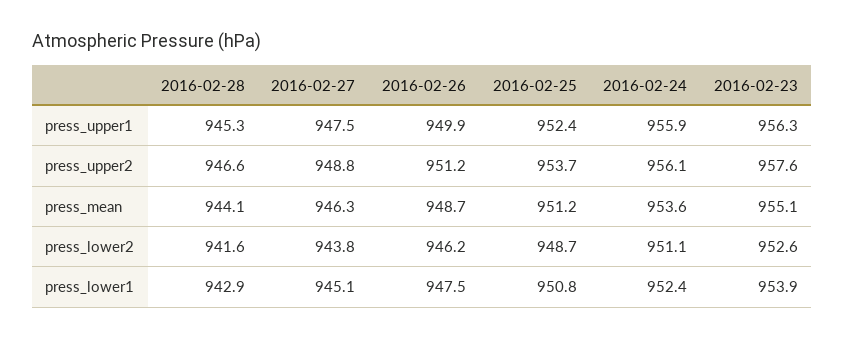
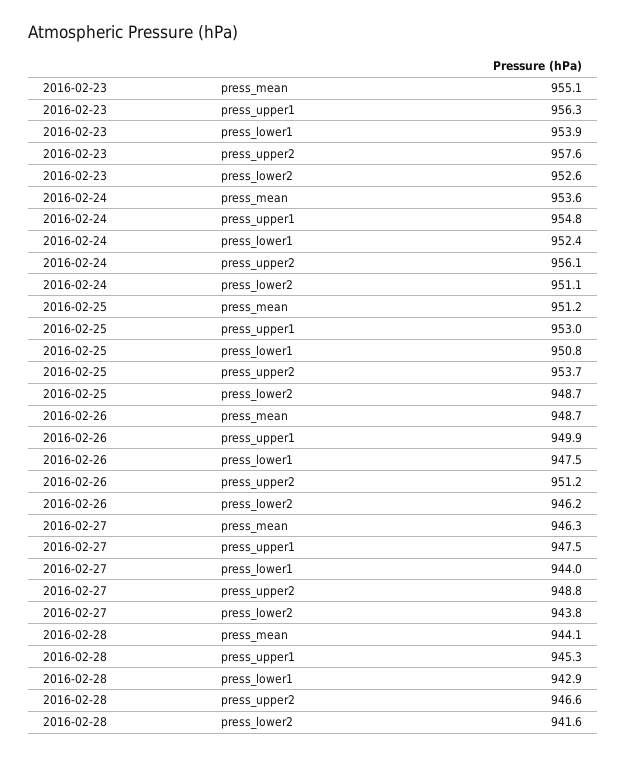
  {
    "2016-02-28": {
      "press_upper1": 945.3,
      "press_upper2": 946.6,
      "press_mean": 944.1,
      "press_lower2": 941.6,
      "press_lower1": 942.9
    },
    "2016-02-27": {
      "press_upper1": 947.5,
      "press_upper2": 948.8,
      "press_mean": 946.3,
      "press_lower2": 943.8,
-     "press_lower1": 945.1
+     "press_lower1": 944
    },
    "2016-02-26": {
      "press_upper1": 949.9,
      "press_upper2": 951.2,
      "press_mean": 948.7,
      "press_lower2": 946.2,
      "press_lower1": 947.5
    },
    "2016-02-25": {
-     "press_upper1": 952.4,
+     "press_upper1": 953,
      "press_upper2": 953.7,
      "press_mean": 951.2,
      "press_lower2": 948.7,
      "press_lower1": 950.8
    },
    "2016-02-24": {
-     "press_upper1": 955.9,
+     "press_upper1": 954.8,
      "press_upper2": 956.1,
      "press_mean": 953.6,
      "press_lower2": 951.1,
      "press_lower1": 952.4
    },
    "2016-02-23": {
      "press_upper1": 956.3,
      "press_upper2": 957.6,
      "press_mean": 955.1,
      "press_lower2": 952.6,
      "press_lower1": 953.9
    }
  }

